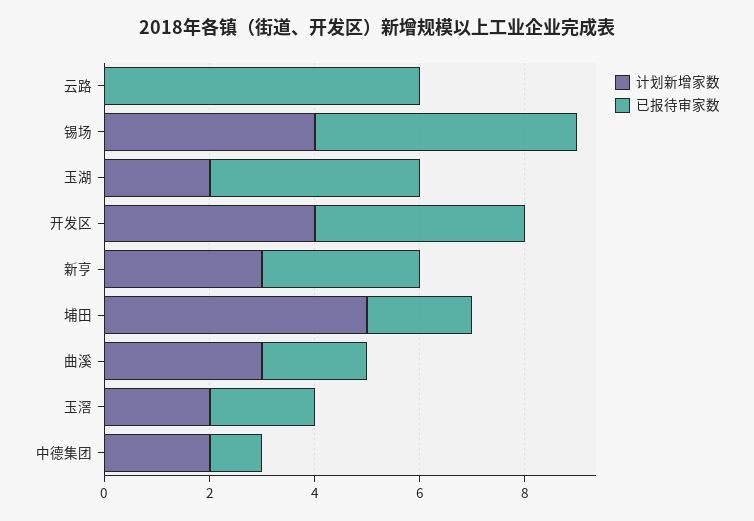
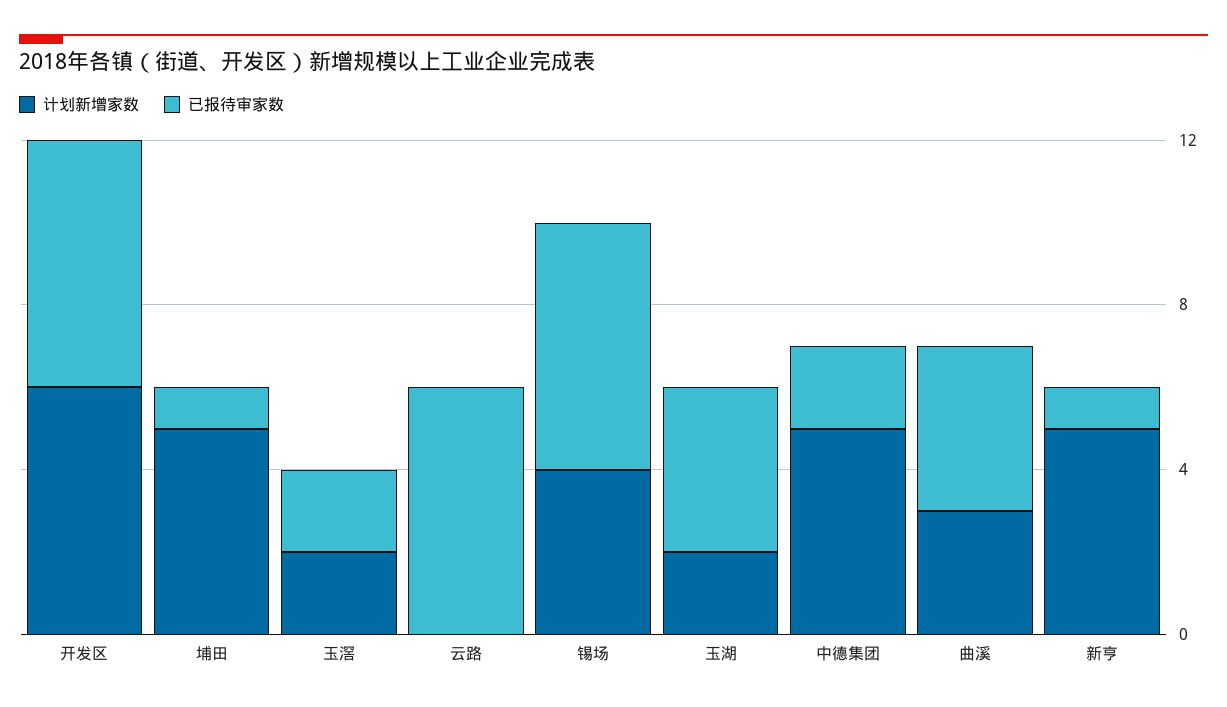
  {
    "计划新增家数": {
      "云路": 0,
      "锡场": 4,
      "玉湖": 2,
-     "开发区": 4,
+     "开发区": 6,
-     "新亨": 3,
+     "新亨": 5,
      "埔田": 5,
      "曲溪": 3,
      "玉滘": 2,
-     "中德集团": 2
+     "中德集团": 5
    },
    "已报待审家数": {
      "云路": 6,
-     "锡场": 5,
+     "锡场": 6,
      "玉湖": 4,
-     "开发区": 4,
+     "开发区": 6,
-     "新亨": 3,
+     "新亨": 1,
-     "埔田": 2,
+     "埔田": 1,
-     "曲溪": 2,
+     "曲溪": 4,
      "玉滘": 2,
-     "中德集团": 1
+     "中德集团": 2
    }
  }

